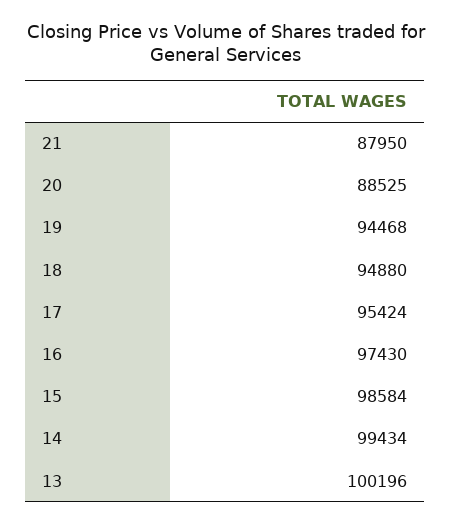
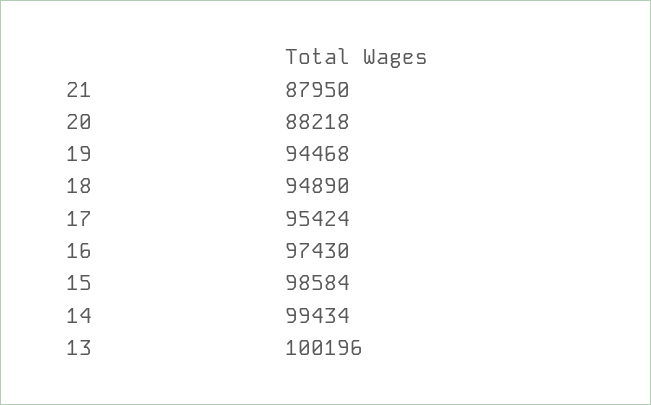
  {
    "21": 87950,
-   "20": 88525,
+   "20": 88218,
    "19": 94468,
-   "18": 94880,
+   "18": 94890,
    "17": 95424,
    "16": 97430,
    "15": 98584,
    "14": 99434,
    "13": 100196
  }

